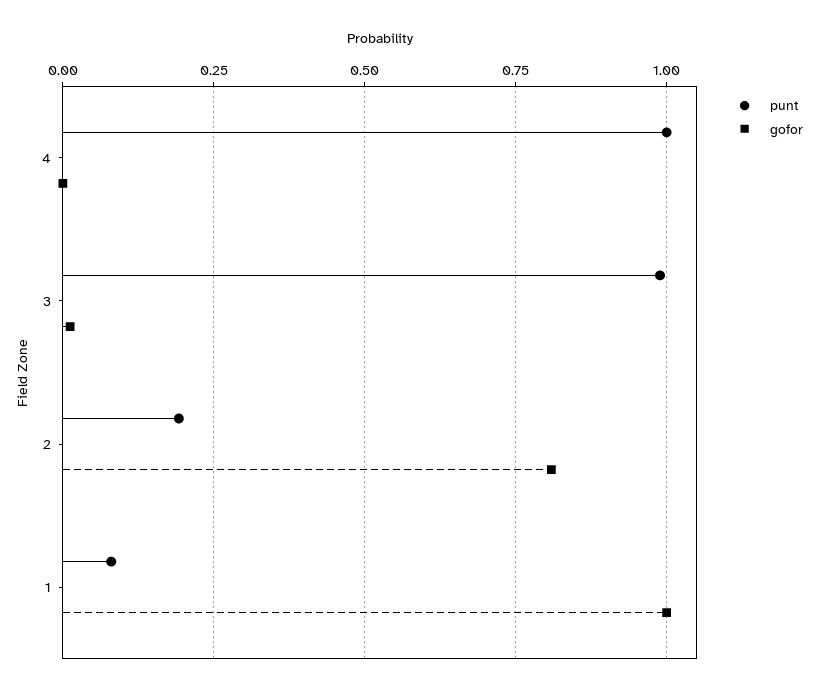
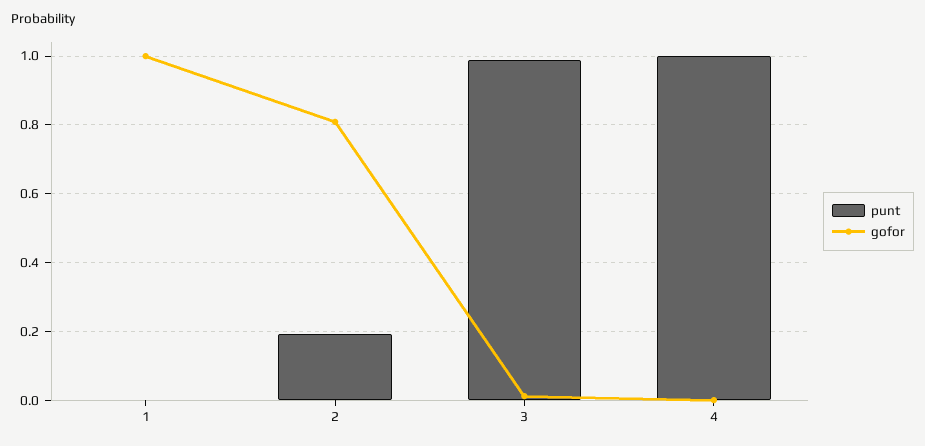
  {
    "punt": {
      "4": 1,
      "3": 0.98,
      "2": 0.2,
-     "1": 0.075
+     "1": 0
    },
    "gofor": {
      "4": 0,
      "3": 0.02,
      "2": 0.8,
      "1": 1
    }
  }

